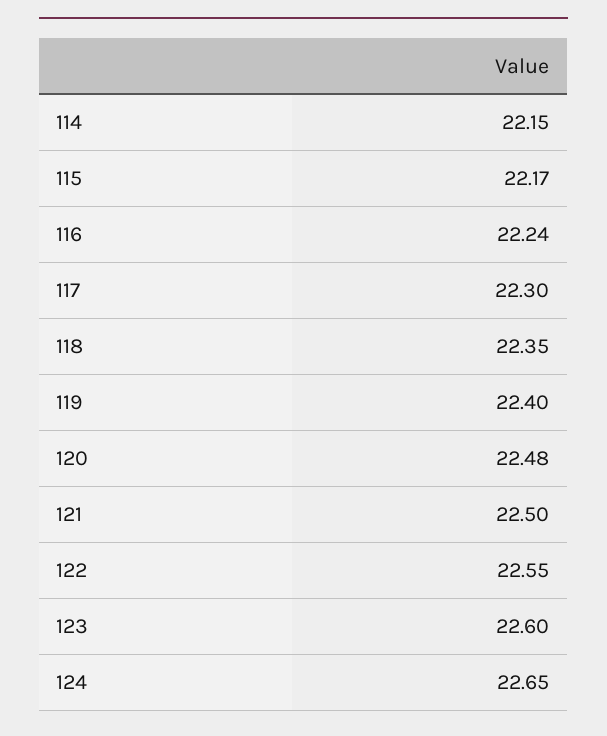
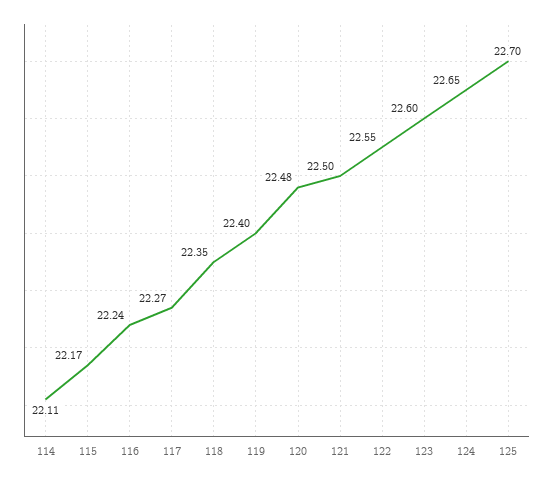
  {
-   "114": 22.15,
+   "114": 22.11,
    "115": 22.17,
    "116": 22.24,
-   "117": 22.3,
+   "117": 22.27,
    "118": 22.35,
    "119": 22.4,
    "120": 22.48,
    "121": 22.5,
    "122": 22.55,
    "123": 22.6,
-   "124": 22.65
+   "124": 22.65,
+   "125": 22.7
  }

